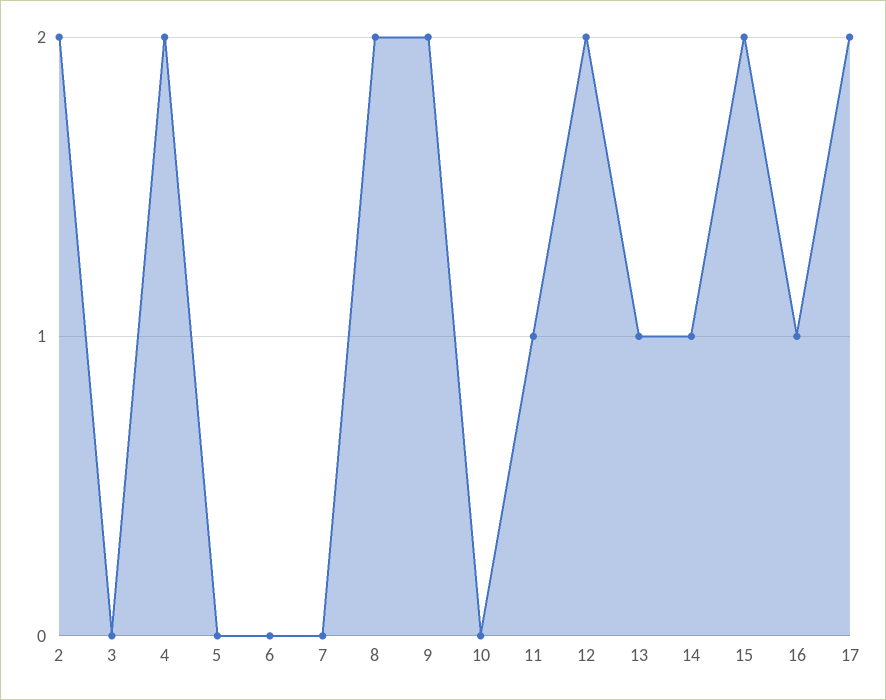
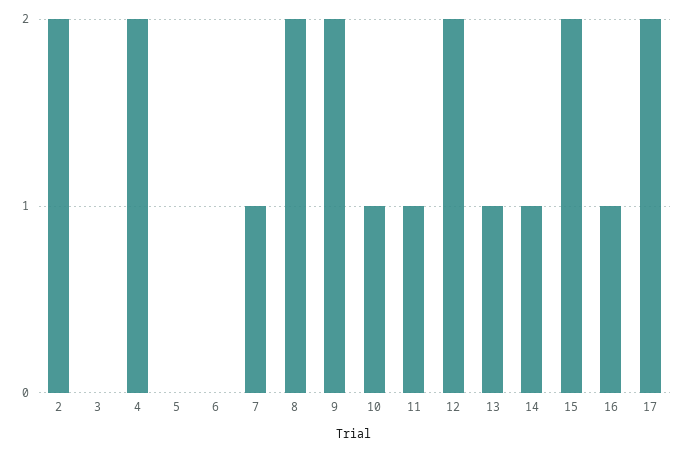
  {
    "2": 2,
    "3": 0,
    "4": 2,
    "5": 0,
    "6": 0,
-   "7": 0,
+   "7": 1,
    "8": 2,
    "9": 2,
-   "10": 0,
+   "10": 1,
    "11": 1,
    "12": 2,
    "13": 1,
    "14": 1,
    "15": 2,
    "16": 1,
    "17": 2
  }

